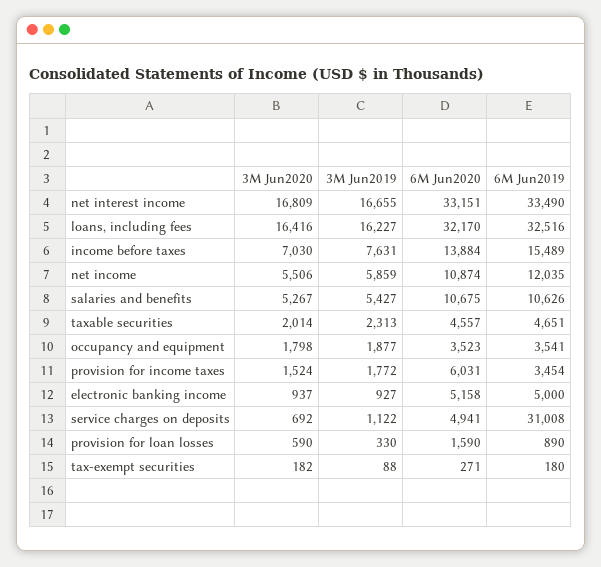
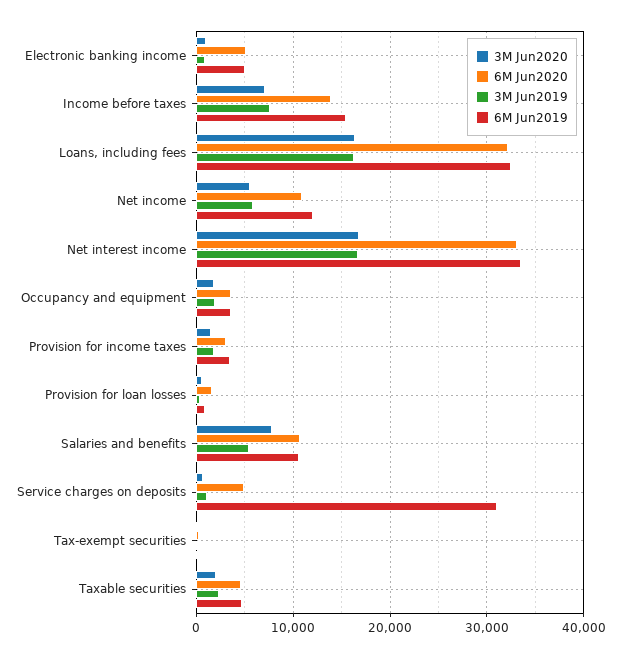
  {
    "3M Jun2020": {
      "net interest income": 16809,
      "loans, including fees": 16416,
      "income before taxes": 7030,
      "net income": 5506,
-     "salaries and benefits": 5267,
+     "salaries and benefits": 8000,
      "taxable securities": 2014,
      "occupancy and equipment": 1798,
      "provision for income taxes": 1524,
      "electronic banking income": 937,
      "service charges on deposits": 692,
      "provision for loan losses": 590,
      "tax-exempt securities": 182
    },
    "3M Jun2019": {
      "net interest income": 16655,
      "loans, including fees": 16227,
      "income before taxes": 7631,
      "net income": 5859,
      "salaries and benefits": 5427,
      "taxable securities": 2313,
      "occupancy and equipment": 1877,
      "provision for income taxes": 1772,
      "electronic banking income": 927,
      "service charges on deposits": 1122,
      "provision for loan losses": 330,
      "tax-exempt securities": 88
    },
    "6M Jun2020": {
      "net interest income": 33151,
      "loans, including fees": 32170,
      "income before taxes": 13884,
      "net income": 10874,
      "salaries and benefits": 10675,
      "taxable securities": 4557,
      "occupancy and equipment": 3523,
-     "provision for income taxes": 6031,
+     "provision for income taxes": 3000,
      "electronic banking income": 5158,
      "service charges on deposits": 4941,
      "provision for loan losses": 1590,
      "tax-exempt securities": 271
    },
    "6M Jun2019": {
      "net interest income": 33490,
      "loans, including fees": 32516,
      "income before taxes": 15489,
      "net income": 12035,
      "salaries and benefits": 10626,
      "taxable securities": 4651,
      "occupancy and equipment": 3541,
      "provision for income taxes": 3454,
      "electronic banking income": 5000,
      "service charges on deposits": 31008,
      "provision for loan losses": 890,
      "tax-exempt securities": 180
    }
  }

